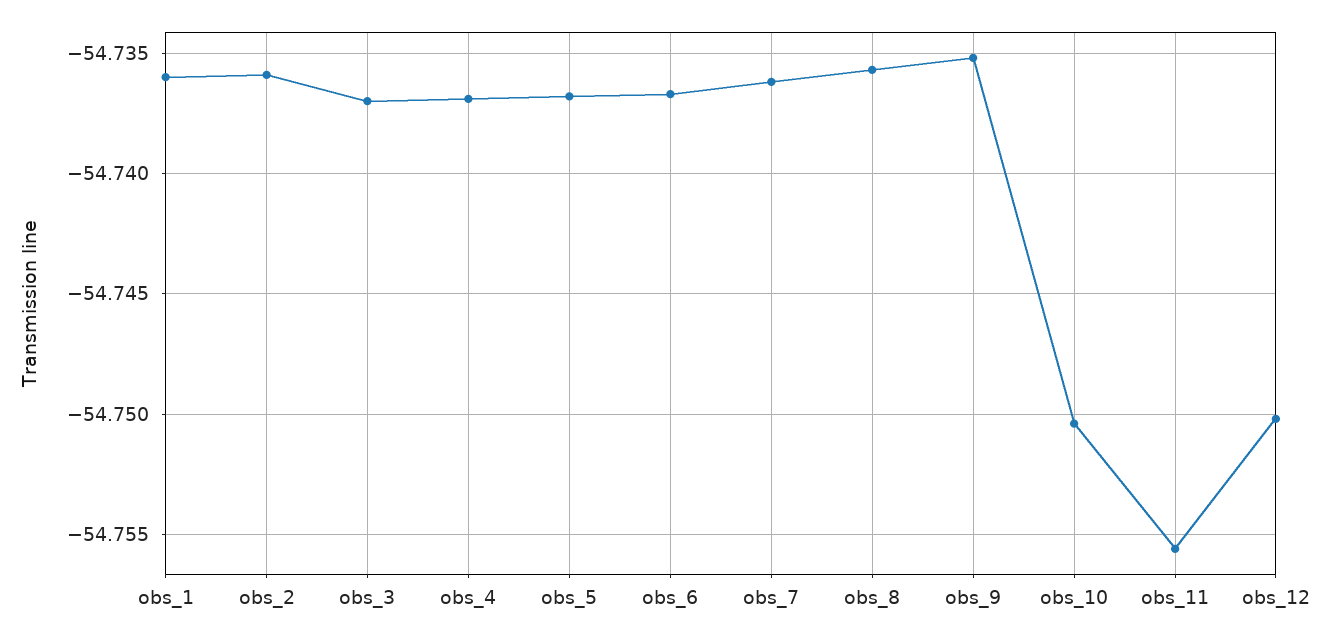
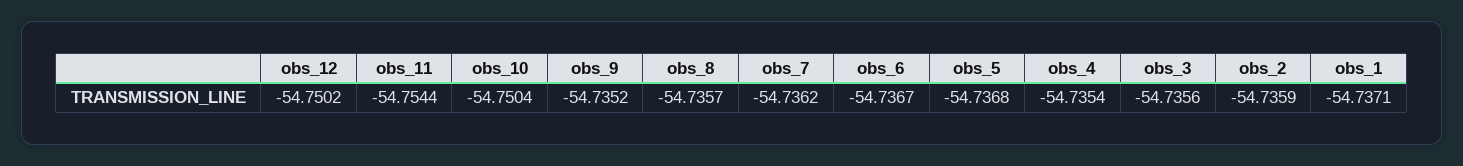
  {
-   "obs_1": -54.736,
+   "obs_1": -54.7371,
    "obs_2": -54.7359,
-   "obs_3": -54.737,
+   "obs_3": -54.7356,
-   "obs_4": -54.737,
+   "obs_4": -54.7354,
    "obs_5": -54.7368,
    "obs_6": -54.7367,
    "obs_7": -54.7362,
    "obs_8": -54.7357,
    "obs_9": -54.7352,
    "obs_10": -54.7504,
-   "obs_11": -54.7555,
+   "obs_11": -54.7544,
    "obs_12": -54.7502
  }

